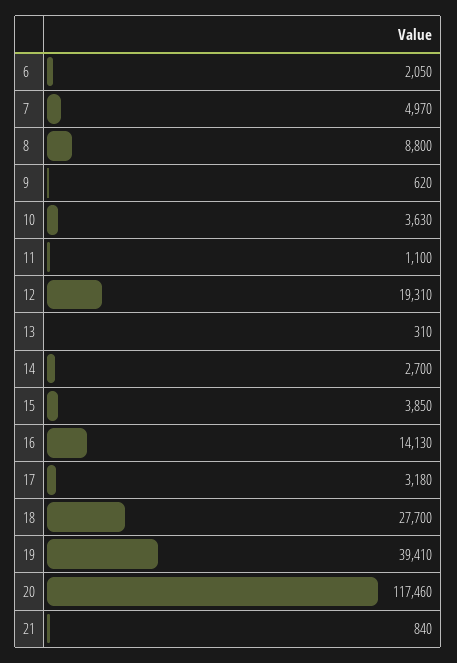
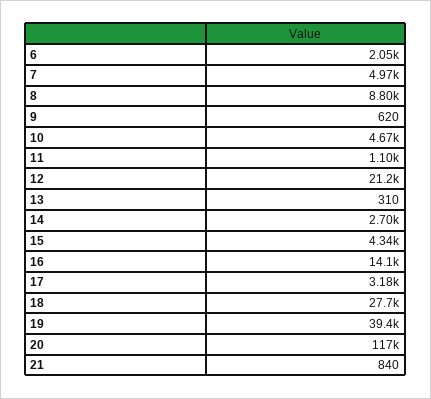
  {
    "6": 2050,
    "7": 4970,
    "8": 8800,
    "9": 620,
-   "10": 3630,
+   "10": 4670,
    "11": 1100,
-   "12": 19310,
+   "12": 21200,
    "13": 310,
    "14": 2700,
-   "15": 3850,
+   "15": 4340,
    "16": 14130,
    "17": 3180,
    "18": 27700,
    "19": 39410,
    "20": 117460,
    "21": 840
  }

